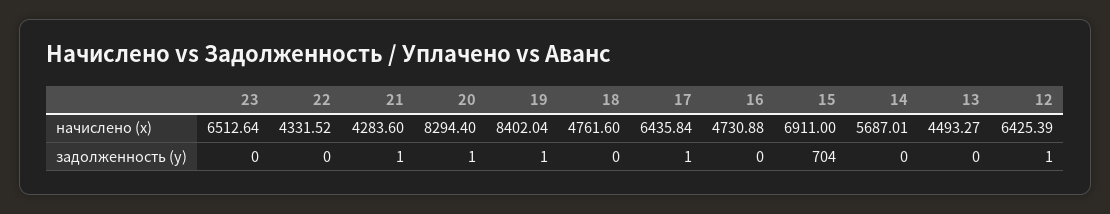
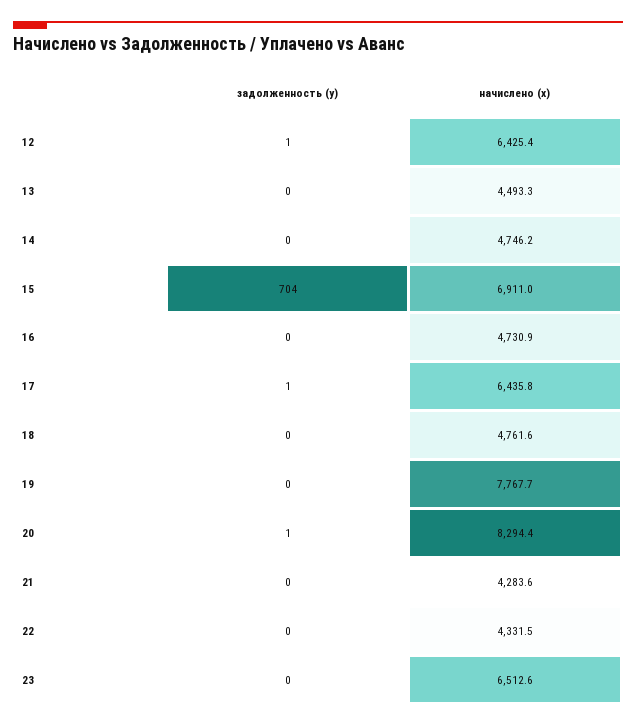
  {
    "23": {
      "начислено (x)": 6512.64,
      "задолженность (y)": 0
    },
    "22": {
      "начислено (x)": 4331.52,
      "задолженность (y)": 0
    },
    "21": {
      "начислено (x)": 4283.6,
-     "задолженность (y)": 1
+     "задолженность (y)": 0
    },
    "20": {
      "начислено (x)": 8294.4,
      "задолженность (y)": 1
    },
    "19": {
-     "начислено (x)": 8402.04,
+     "начислено (x)": 7767.7,
-     "задолженность (y)": 1
+     "задолженность (y)": 0
    },
    "18": {
      "начислено (x)": 4761.6,
      "задолженность (y)": 0
    },
    "17": {
      "начислено (x)": 6435.84,
      "задолженность (y)": 1
    },
    "16": {
      "начислено (x)": 4730.88,
      "задолженность (y)": 0
    },
    "15": {
      "начислено (x)": 6911,
      "задолженность (y)": 704
    },
    "14": {
-     "начислено (x)": 5687.01,
+     "начислено (x)": 4746.2,
      "задолженность (y)": 0
    },
    "13": {
      "начислено (x)": 4493.27,
      "задолженность (y)": 0
    },
    "12": {
      "начислено (x)": 6425.39,
      "задолженность (y)": 1
    }
  }

